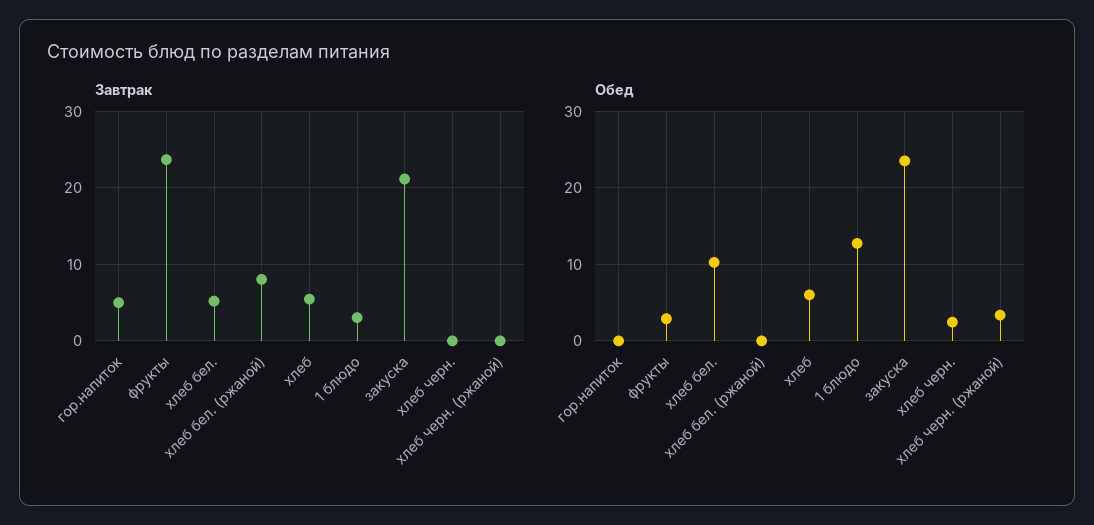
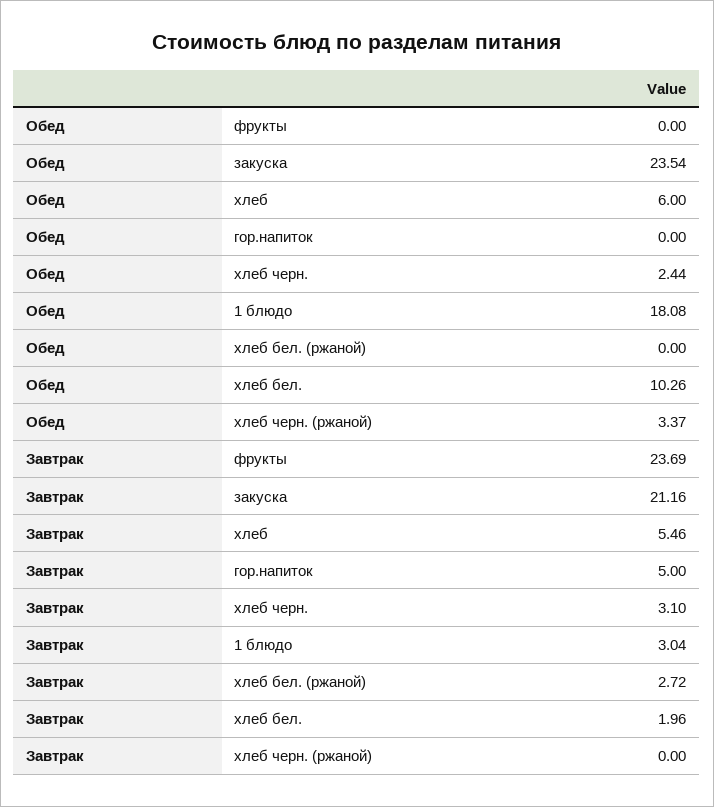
  {
    "Завтрак": {
      "гор.напиток": 5,
      "фрукты": 23.69,
-     "хлеб бел.": 5,
+     "хлеб бел.": 1.96,
-     "хлеб бел. (ржаной)": 8,
+     "хлеб бел. (ржаной)": 2.72,
      "хлеб": 5.46,
      "1 блюдо": 3.04,
      "закуска": 21.16,
-     "хлеб черн.": 0,
+     "хлеб черн.": 3.1,
      "хлеб черн. (ржаной)": 0
    },
    "Обед": {
      "гор.напиток": 0,
-     "фрукты": 3,
+     "фрукты": 0,
      "хлеб бел.": 10.26,
      "хлеб бел. (ржаной)": 0,
      "хлеб": 6,
-     "1 блюдо": 13,
+     "1 блюдо": 18.08,
      "закуска": 23.54,
      "хлеб черн.": 2.44,
      "хлеб черн. (ржаной)": 3.37
    }
  }

